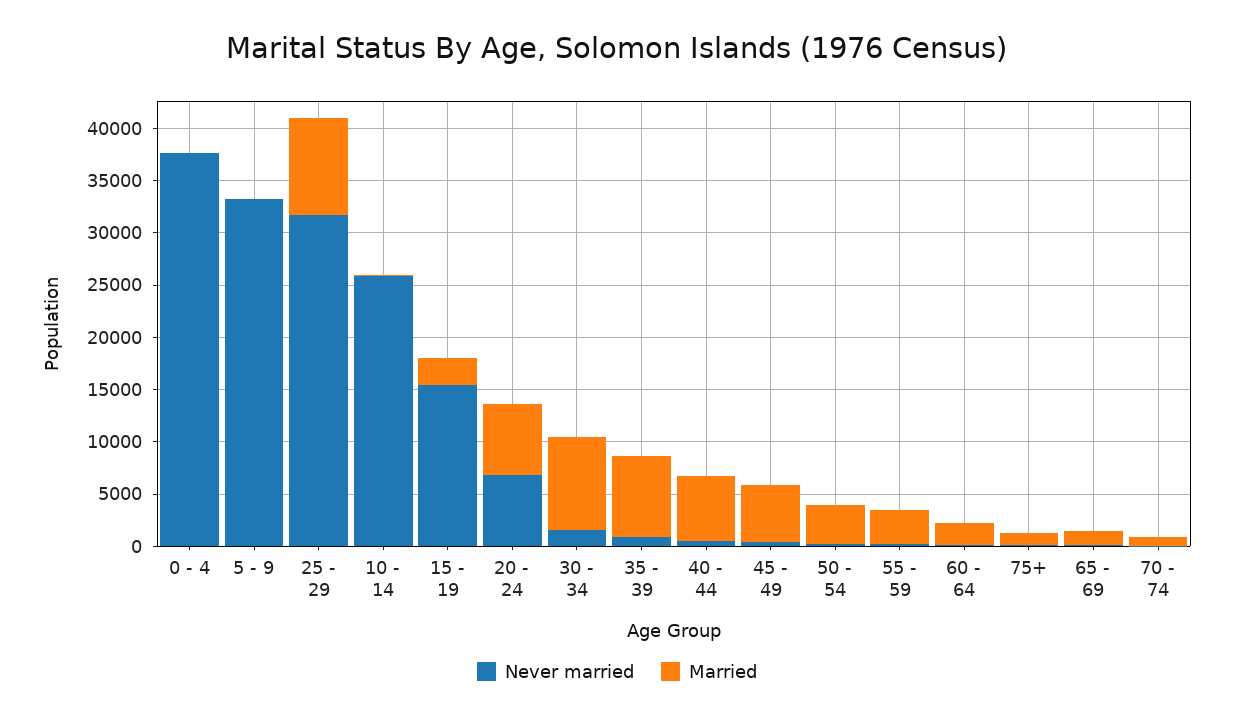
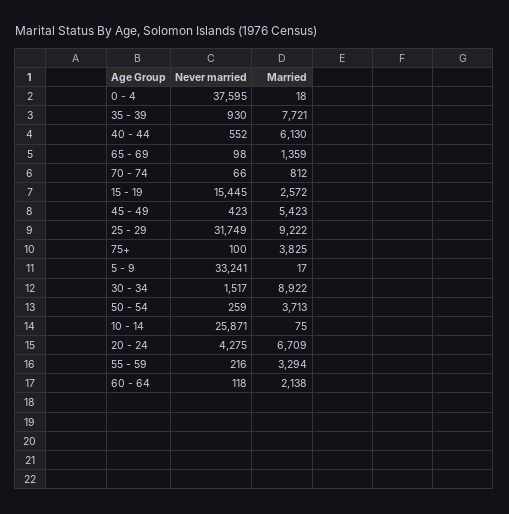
  {
    "Never married": {
      "0 - 4": 37595,
      "5 - 9": 33241,
      "25 - 29": 31749,
      "10 - 14": 25871,
      "15 - 19": 15445,
-     "20 - 24": 7000,
+     "20 - 24": 4275,
      "30 - 34": 1517,
      "35 - 39": 930,
      "40 - 44": 552,
      "45 - 49": 423,
      "50 - 54": 259,
      "55 - 59": 216,
      "60 - 64": 118,
      "75+": 100,
      "65 - 69": 98,
      "70 - 74": 66
    },
    "Married": {
      "0 - 4": 18,
      "5 - 9": 17,
      "25 - 29": 9222,
      "10 - 14": 75,
      "15 - 19": 2572,
      "20 - 24": 6709,
      "30 - 34": 8922,
      "35 - 39": 7721,
      "40 - 44": 6130,
      "45 - 49": 5423,
      "50 - 54": 3713,
      "55 - 59": 3294,
      "60 - 64": 2138,
-     "75+": 1000,
+     "75+": 3825,
      "65 - 69": 1359,
      "70 - 74": 812
    }
  }

